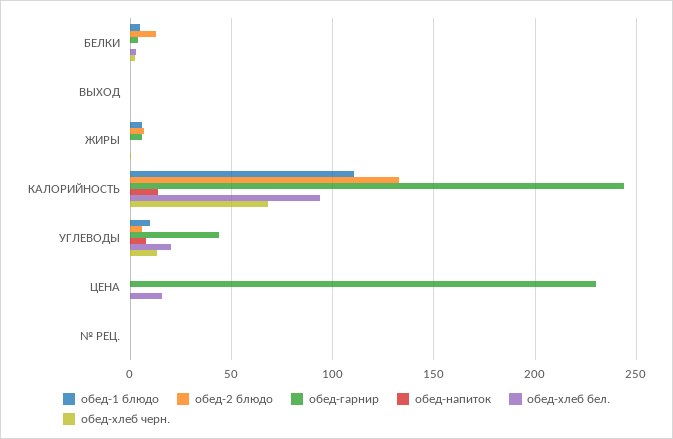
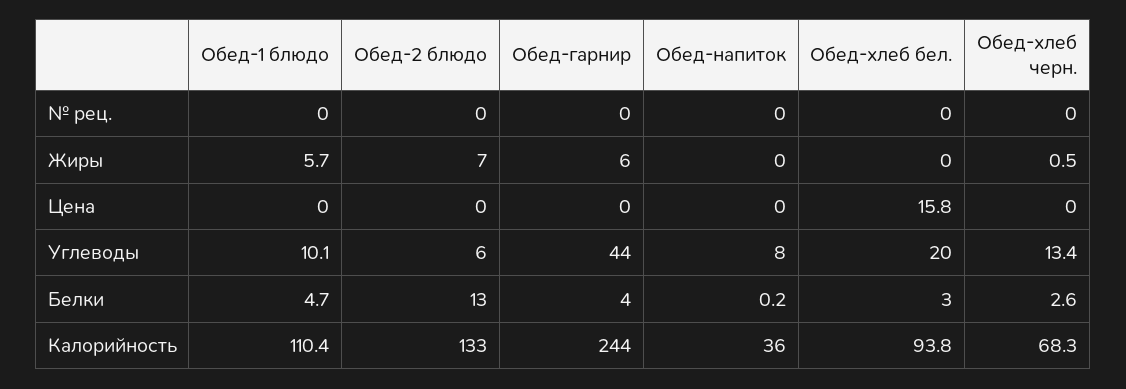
  {
    "обед-1 блюдо": {
      "БЕЛКИ": 4.7,
-     "ВЫХОД": 0,
      "ЖИРЫ": 5.7,
      "КАЛОРИЙНОСТЬ": 110.4,
      "УГЛЕВОДЫ": 10.1,
      "ЦЕНА": 0,
      "№ РЕЦ.": 0
    },
    "обед-2 блюдо": {
      "БЕЛКИ": 13,
-     "ВЫХОД": 0,
      "ЖИРЫ": 7,
      "КАЛОРИЙНОСТЬ": 133,
      "УГЛЕВОДЫ": 6,
      "ЦЕНА": 0,
      "№ РЕЦ.": 0
    },
    "обед-гарнир": {
      "БЕЛКИ": 4,
-     "ВЫХОД": 0,
      "ЖИРЫ": 6,
      "КАЛОРИЙНОСТЬ": 244,
      "УГЛЕВОДЫ": 44,
-     "ЦЕНА": 230,
+     "ЦЕНА": 0,
      "№ РЕЦ.": 0
    },
    "обед-напиток": {
      "БЕЛКИ": 0.2,
-     "ВЫХОД": 0,
      "ЖИРЫ": 0,
-     "КАЛОРИЙНОСТЬ": 15,
+     "КАЛОРИЙНОСТЬ": 36,
      "УГЛЕВОДЫ": 8,
      "ЦЕНА": 0,
      "№ РЕЦ.": 0
    },
    "обед-хлеб бел.": {
      "БЕЛКИ": 3,
-     "ВЫХОД": 0,
      "ЖИРЫ": 0,
      "КАЛОРИЙНОСТЬ": 93.8,
      "УГЛЕВОДЫ": 20,
      "ЦЕНА": 15.8,
      "№ РЕЦ.": 0
    },
    "обед-хлеб черн.": {
      "БЕЛКИ": 2.6,
-     "ВЫХОД": 0,
      "ЖИРЫ": 0.5,
      "КАЛОРИЙНОСТЬ": 68.3,
      "УГЛЕВОДЫ": 13.4,
      "ЦЕНА": 0,
      "№ РЕЦ.": 0
    }
  }

